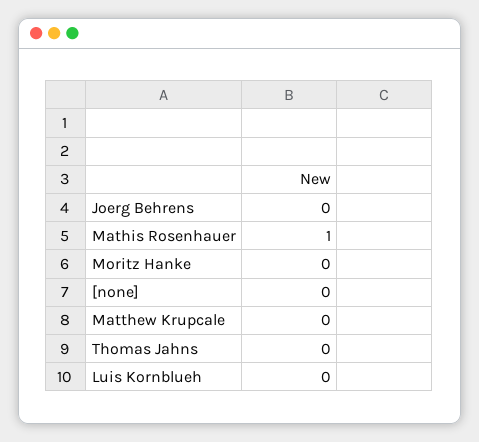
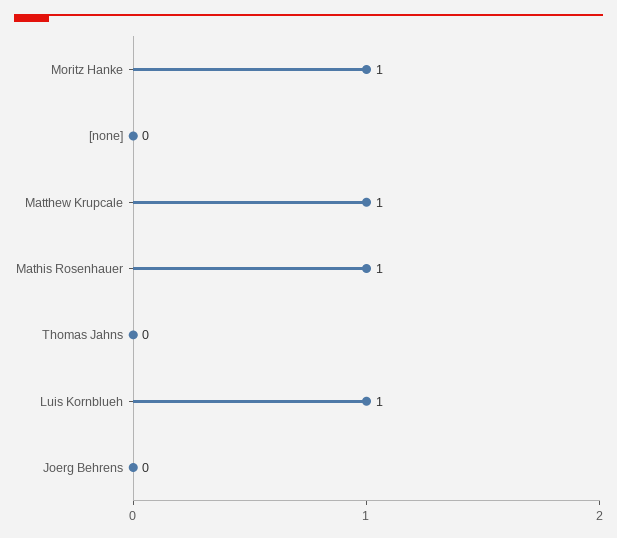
  {
    "Joerg Behrens": 0,
    "Mathis Rosenhauer": 1,
-   "Moritz Hanke": 0,
+   "Moritz Hanke": 1,
    "[none]": 0,
-   "Matthew Krupcale": 0,
+   "Matthew Krupcale": 1,
    "Thomas Jahns": 0,
-   "Luis Kornblueh": 0
+   "Luis Kornblueh": 1
  }

